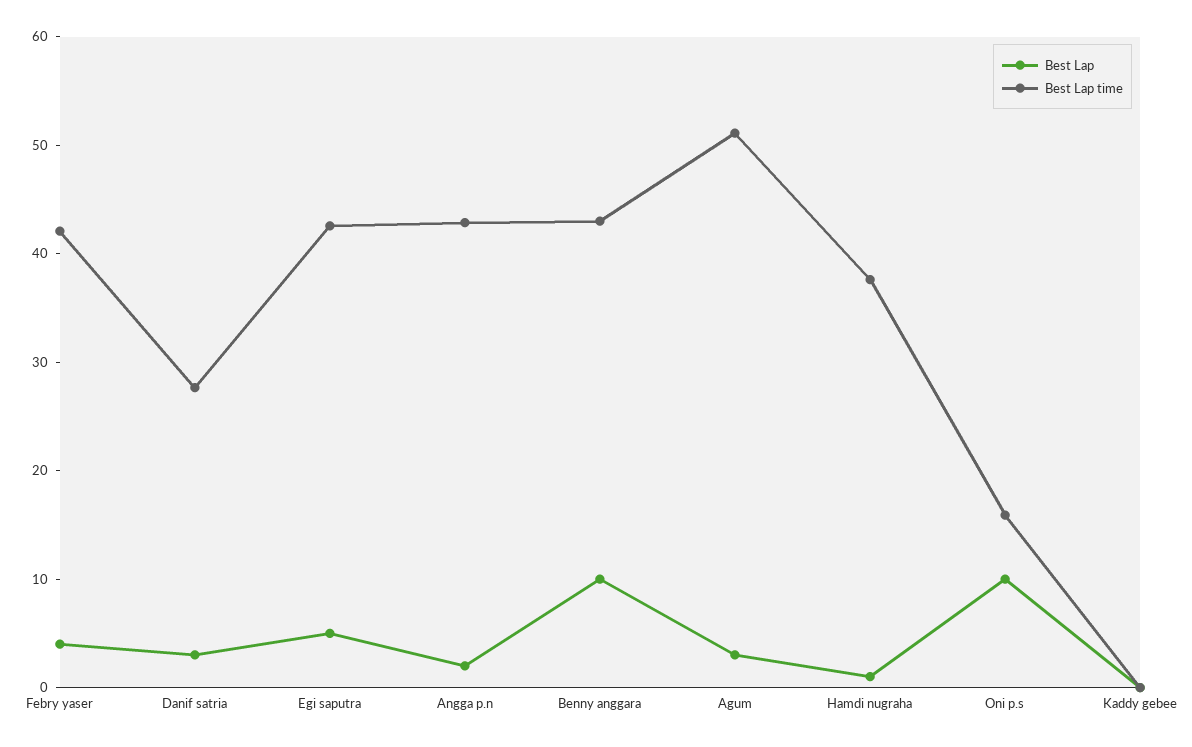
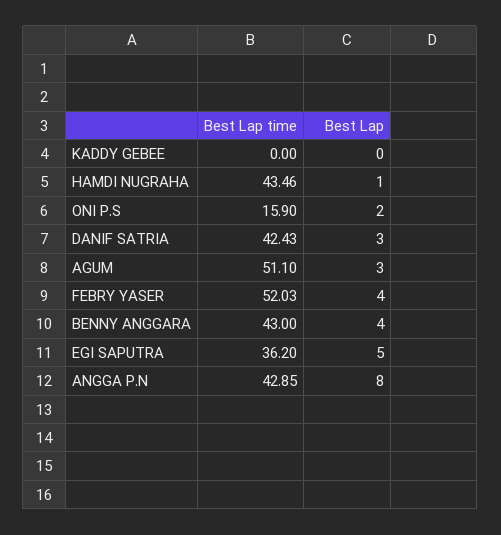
  {
    "Best Lap": {
      "Febry yaser": 4,
      "Danif satria": 3,
      "Egi saputra": 5,
-     "Angga p.n": 2,
+     "Angga p.n": 8,
-     "Benny anggara": 10,
+     "Benny anggara": 4,
      "Agum": 3,
      "Hamdi nugraha": 1,
-     "Oni p.s": 10,
+     "Oni p.s": 2,
      "Kaddy gebee": 0
    },
    "Best Lap time": {
-     "Febry yaser": 42,
+     "Febry yaser": 52.03,
-     "Danif satria": 28,
+     "Danif satria": 42.43,
-     "Egi saputra": 42,
+     "Egi saputra": 36.2,
      "Angga p.n": 42.85,
      "Benny anggara": 43,
      "Agum": 51.1,
-     "Hamdi nugraha": 38,
+     "Hamdi nugraha": 43.46,
      "Oni p.s": 15.9,
      "Kaddy gebee": 0
    }
  }

